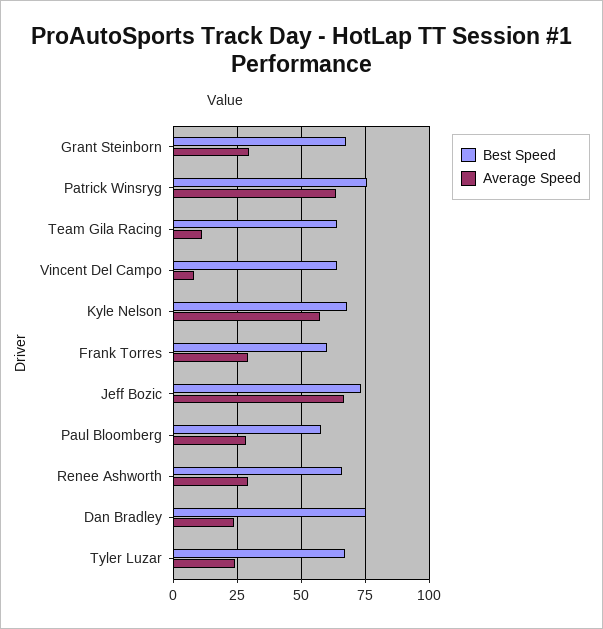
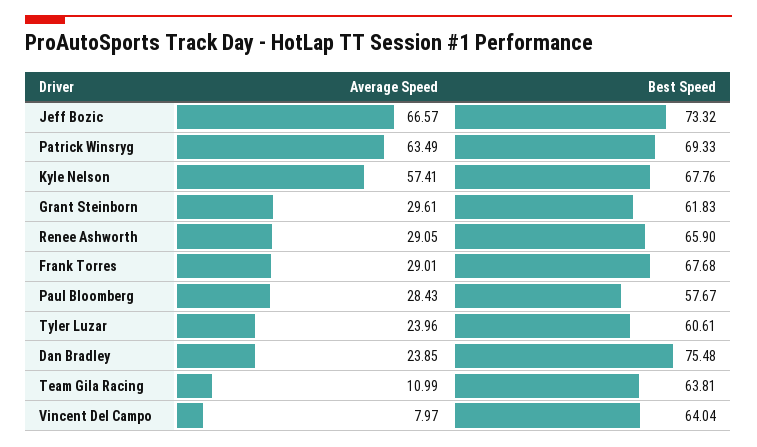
  {
    "Best Speed": {
-     "Grant Steinborn": 67.5,
+     "Grant Steinborn": 61.83,
-     "Patrick Winsryg": 75,
+     "Patrick Winsryg": 69.33,
      "Team Gila Racing": 63.81,
      "Vincent Del Campo": 64.04,
      "Kyle Nelson": 67.76,
-     "Frank Torres": 60,
+     "Frank Torres": 67.68,
      "Jeff Bozic": 73.32,
      "Paul Bloomberg": 57.67,
      "Renee Ashworth": 65.9,
      "Dan Bradley": 75.48,
-     "Tyler Luzar": 67.5
+     "Tyler Luzar": 60.61
    },
    "Average Speed": {
      "Grant Steinborn": 29.61,
      "Patrick Winsryg": 63.49,
      "Team Gila Racing": 10.99,
      "Vincent Del Campo": 7.97,
      "Kyle Nelson": 57.41,
      "Frank Torres": 29.01,
      "Jeff Bozic": 66.57,
      "Paul Bloomberg": 28.43,
      "Renee Ashworth": 29.05,
      "Dan Bradley": 23.85,
      "Tyler Luzar": 23.96
    }
  }

